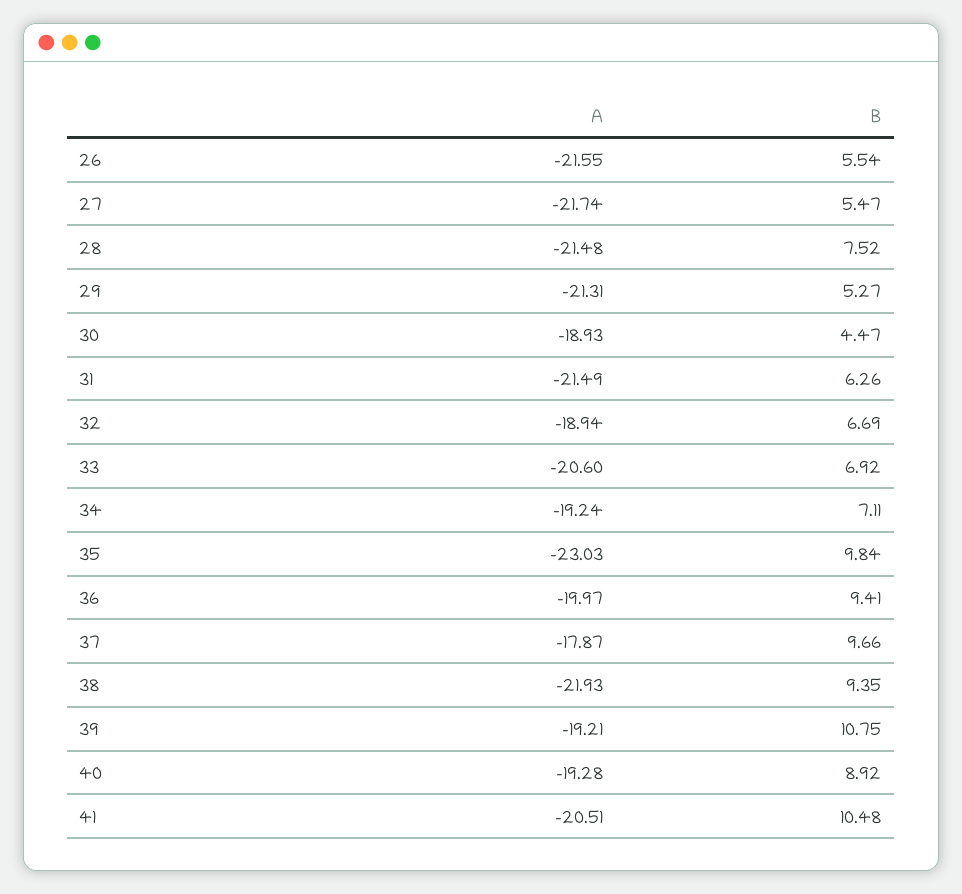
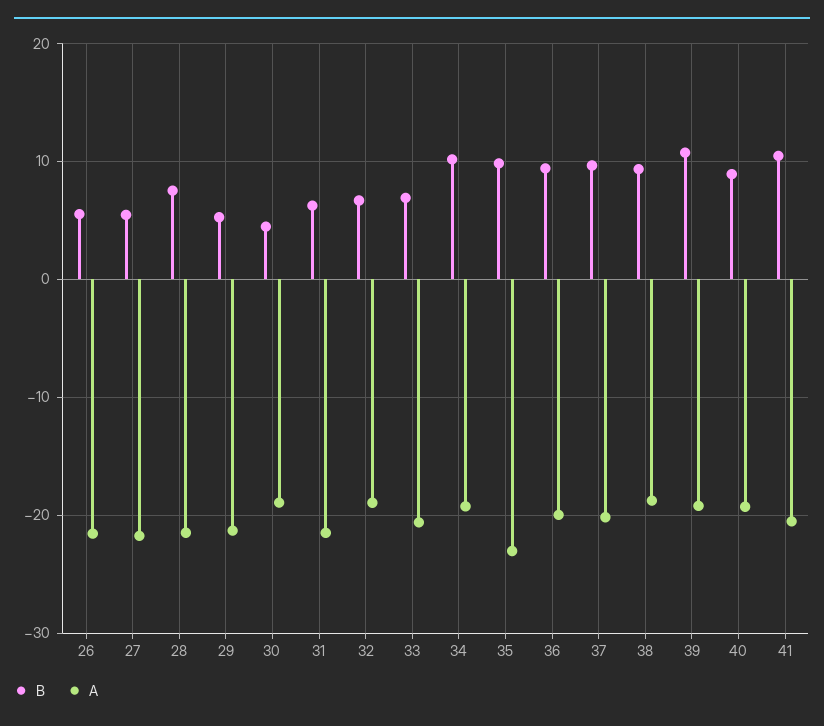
  {
    "A": {
      "26": -21.55,
      "27": -21.74,
      "28": -21.48,
      "29": -21.31,
      "30": -18.93,
      "31": -21.49,
      "32": -18.94,
      "33": -20.6,
      "34": -19.24,
      "35": -23.03,
      "36": -19.97,
-     "37": -17.87,
+     "37": -20,
-     "38": -21.93,
+     "38": -19,
      "39": -19.21,
      "40": -19.28,
      "41": -20.51
    },
    "B": {
      "26": 5.54,
      "27": 5.47,
      "28": 7.52,
      "29": 5.27,
      "30": 4.47,
      "31": 6.26,
      "32": 6.69,
      "33": 6.92,
-     "34": 7.11,
+     "34": 10,
      "35": 9.84,
      "36": 9.41,
      "37": 9.66,
      "38": 9.35,
      "39": 10.75,
      "40": 8.92,
      "41": 10.48
    }
  }

